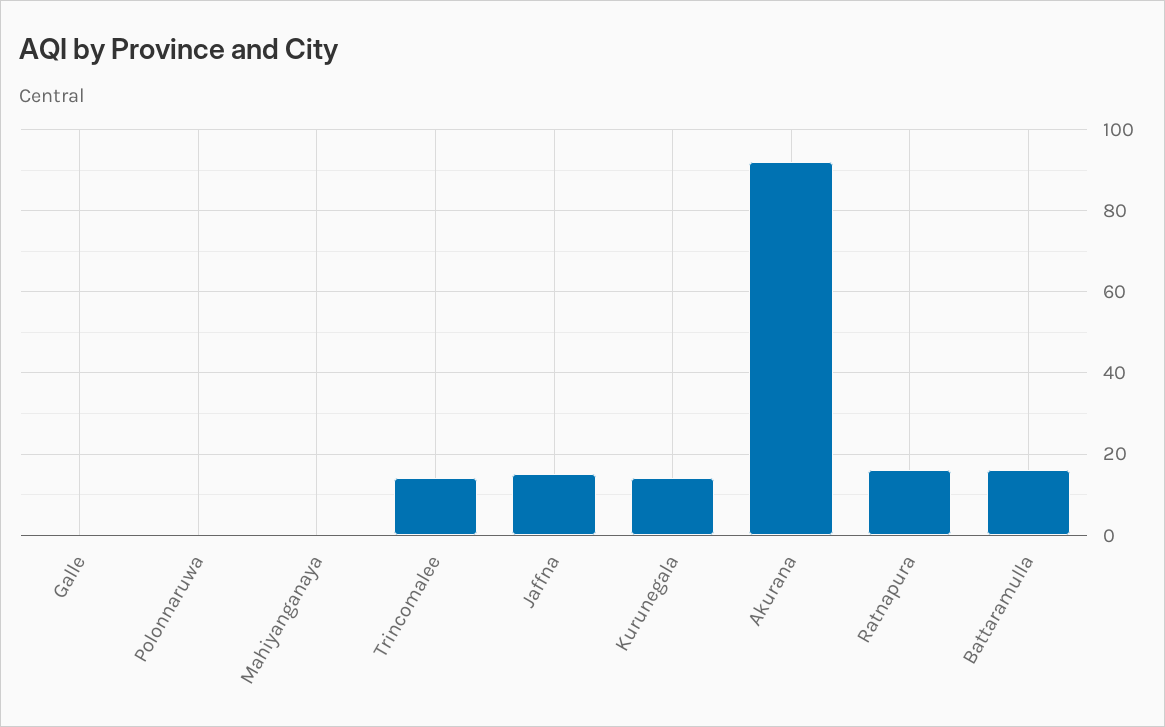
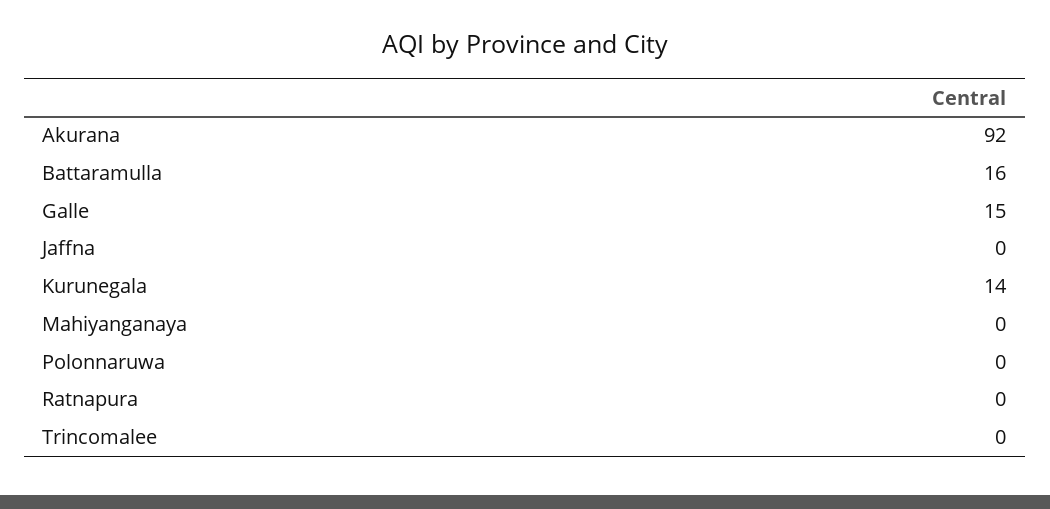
  {
-   "Galle": 0,
+   "Galle": 15,
    "Polonnaruwa": 0,
    "Mahiyanganaya": 0,
-   "Trincomalee": 15,
+   "Trincomalee": 0,
-   "Jaffna": 15,
+   "Jaffna": 0,
    "Kurunegala": 14,
    "Akurana": 92,
-   "Ratnapura": 15,
+   "Ratnapura": 0,
    "Battaramulla": 16
  }

